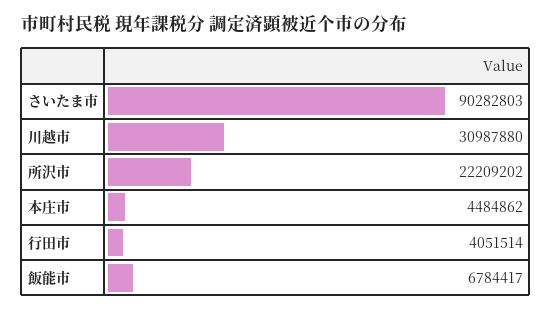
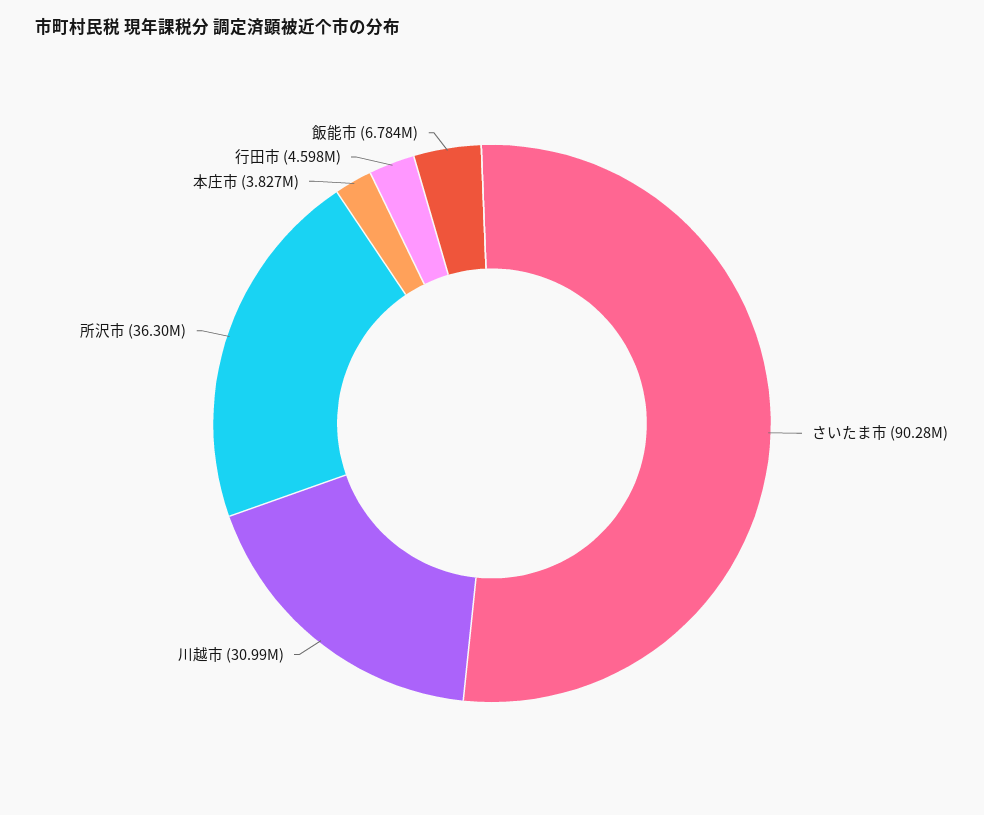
  {
    "さいたま市": 90282803,
    "川越市": 30987880,
-   "所沢市": 22209202,
+   "所沢市": 36300000,
-   "本庄市": 4484862,
+   "本庄市": 3827000,
-   "行田市": 4051514,
+   "行田市": 4598000,
    "飯能市": 6784417
  }

